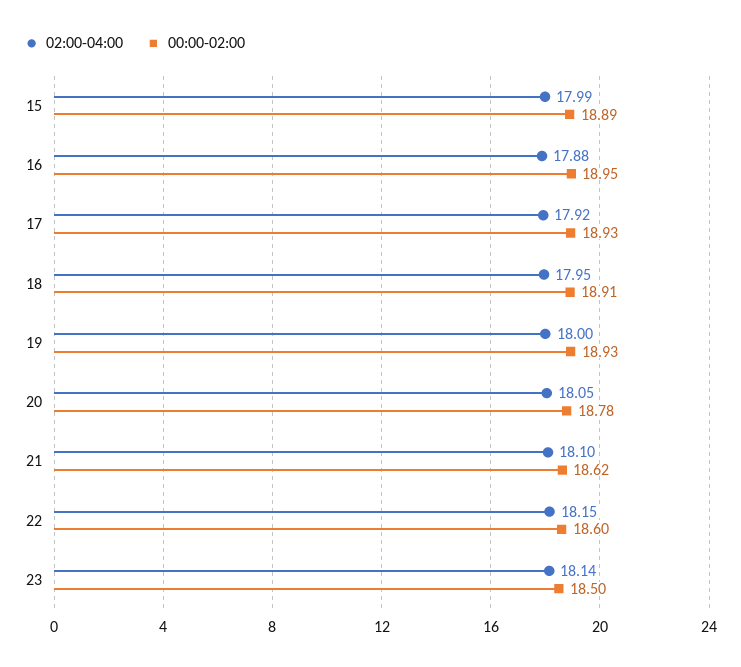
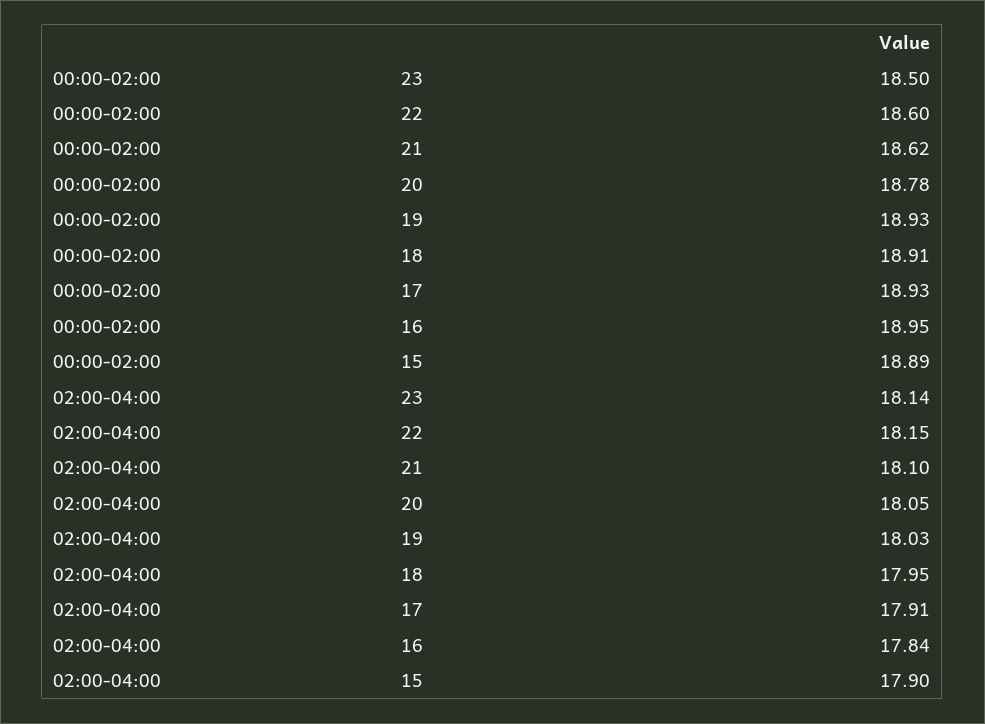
  {
    "02:00-04:00": {
-     "15": 17.99,
+     "15": 17.9,
-     "16": 17.88,
+     "16": 17.84,
-     "17": 17.92,
+     "17": 17.91,
      "18": 17.95,
-     "19": 18,
+     "19": 18.03,
      "20": 18.05,
      "21": 18.1,
      "22": 18.15,
      "23": 18.14
    },
    "00:00-02:00": {
      "15": 18.89,
      "16": 18.95,
      "17": 18.93,
      "18": 18.91,
      "19": 18.93,
      "20": 18.78,
      "21": 18.62,
      "22": 18.6,
      "23": 18.5
    }
  }

